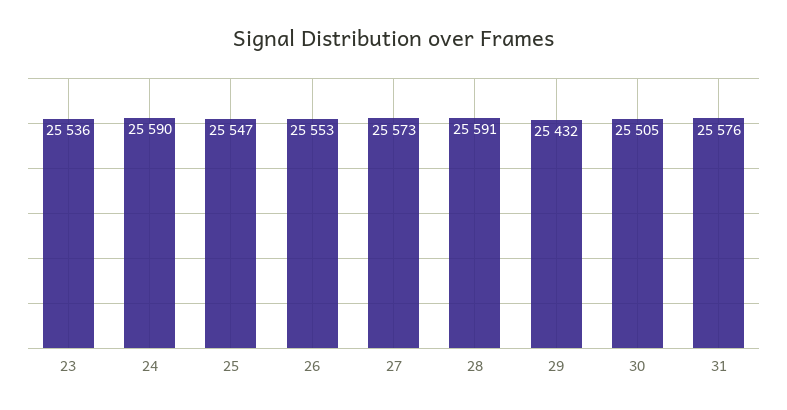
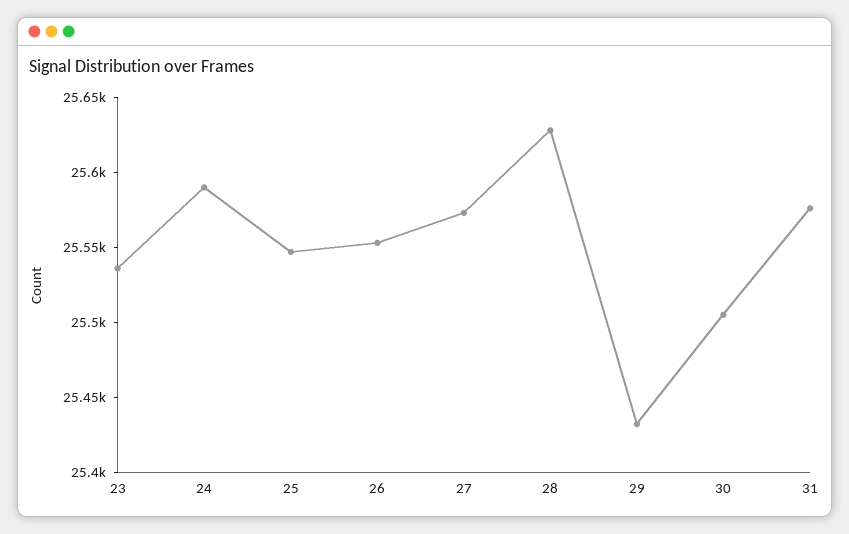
  {
    "23": 25536,
    "24": 25590,
    "25": 25547,
    "26": 25553,
    "27": 25573,
-   "28": 25591,
+   "28": 25630,
    "29": 25432,
    "30": 25505,
    "31": 25576
  }

